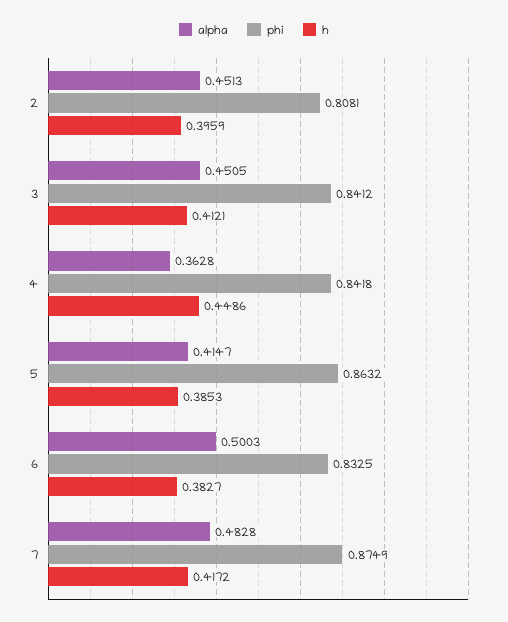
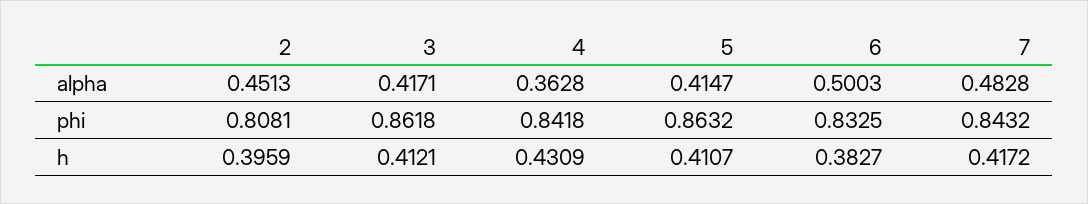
  {
    "alpha": {
      "2": 0.4513,
-     "3": 0.4505,
+     "3": 0.4171,
      "4": 0.3628,
      "5": 0.4147,
      "6": 0.5003,
      "7": 0.4828
    },
    "phi": {
      "2": 0.8081,
-     "3": 0.8412,
+     "3": 0.8618,
      "4": 0.8418,
      "5": 0.8632,
      "6": 0.8325,
-     "7": 0.8749
+     "7": 0.8432
    },
    "h": {
      "2": 0.3959,
      "3": 0.4121,
-     "4": 0.4486,
+     "4": 0.4309,
-     "5": 0.3853,
+     "5": 0.4107,
      "6": 0.3827,
      "7": 0.4172
    }
  }

